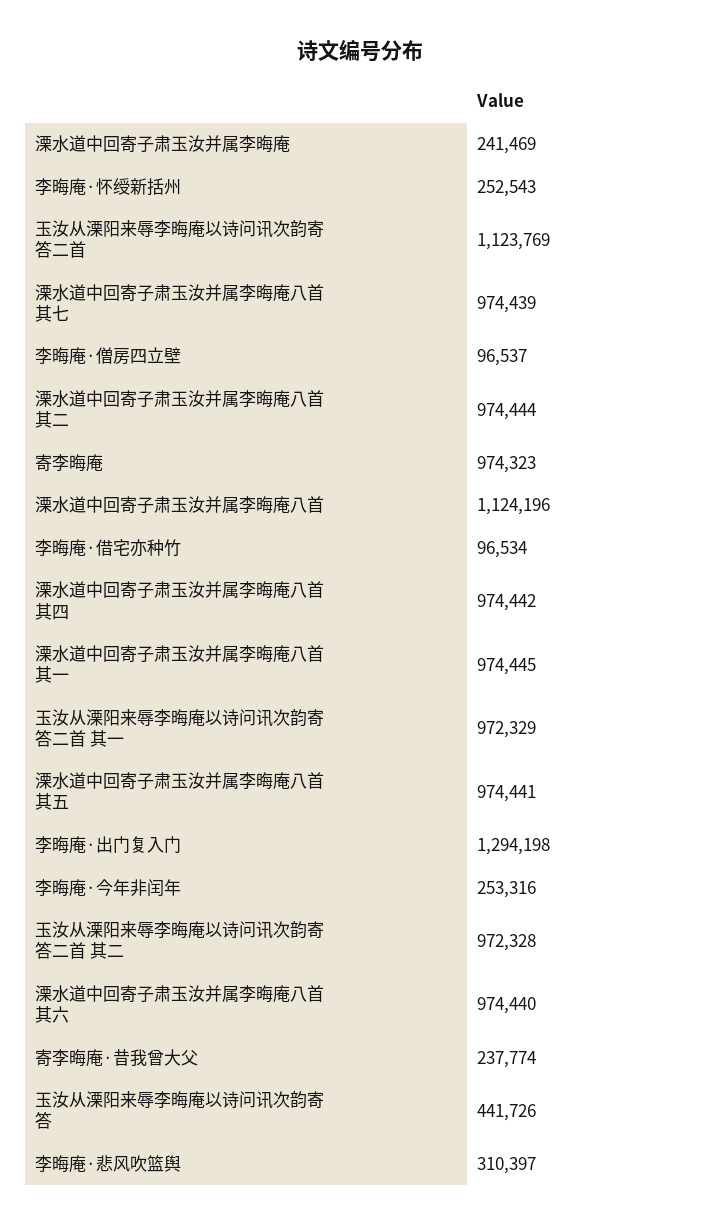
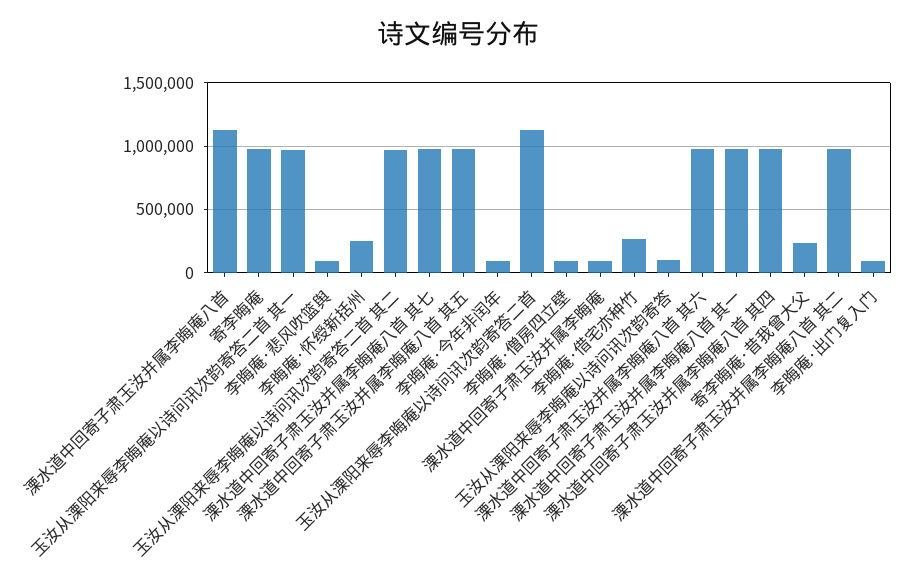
  {
-   "溧水道中回寄子肃玉汝并属李晦庵": 241469,
+   "溧水道中回寄子肃玉汝并属李晦庵": 100000,
    "李晦庵·怀绶新括州": 252543,
    "玉汝从溧阳来辱李晦庵以诗问讯次韵寄答二首": 1123769,
    "溧水道中回寄子肃玉汝并属李晦庵八首 其七": 974439,
    "李晦庵·僧房四立壁": 96537,
    "溧水道中回寄子肃玉汝并属李晦庵八首 其二": 974444,
    "寄李晦庵": 974323,
    "溧水道中回寄子肃玉汝并属李晦庵八首": 1124196,
-   "李晦庵·借宅亦种竹": 96534,
+   "李晦庵·借宅亦种竹": 250000,
    "溧水道中回寄子肃玉汝并属李晦庵八首 其四": 974442,
    "溧水道中回寄子肃玉汝并属李晦庵八首 其一": 974445,
    "玉汝从溧阳来辱李晦庵以诗问讯次韵寄答二首 其一": 972329,
    "溧水道中回寄子肃玉汝并属李晦庵八首 其五": 974441,
-   "李晦庵·出门复入门": 1294198,
+   "李晦庵·出门复入门": 100000,
-   "李晦庵·今年非闰年": 253316,
+   "李晦庵·今年非闰年": 100000,
    "玉汝从溧阳来辱李晦庵以诗问讯次韵寄答二首 其二": 972328,
    "溧水道中回寄子肃玉汝并属李晦庵八首 其六": 974440,
    "寄李晦庵·昔我曾大父": 237774,
-   "玉汝从溧阳来辱李晦庵以诗问讯次韵寄答": 441726,
+   "玉汝从溧阳来辱李晦庵以诗问讯次韵寄答": 100000,
-   "李晦庵·悲风吹篮舆": 310397
+   "李晦庵·悲风吹篮舆": 100000
  }

